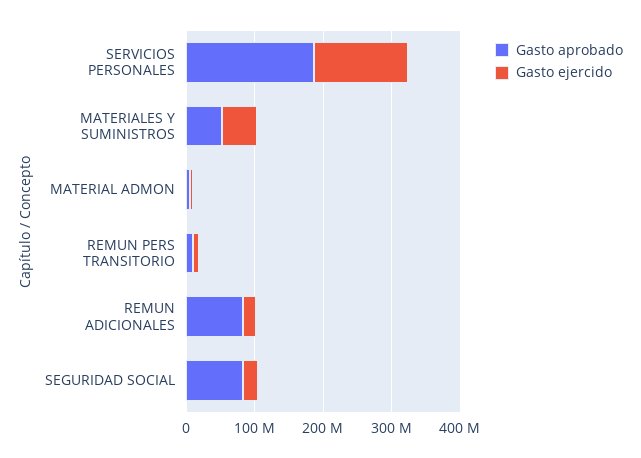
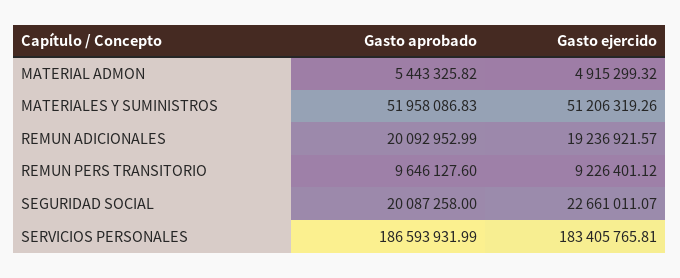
  {
    "Gasto aprobado": {
      "SERVICIOS PERSONALES": 186593931.99,
      "MATERIALES Y SUMINISTROS": 51958086.83,
      "MATERIAL ADMON": 5443325.82,
      "REMUN PERS TRANSITORIO": 9646127.6,
-     "REMUN ADICIONALES": 80000000,
+     "REMUN ADICIONALES": 20092952.99,
-     "SEGURIDAD SOCIAL": 80000000
+     "SEGURIDAD SOCIAL": 20087258
    },
    "Gasto ejercido": {
-     "SERVICIOS PERSONALES": 140000000,
+     "SERVICIOS PERSONALES": 183405765.81,
      "MATERIALES Y SUMINISTROS": 51206319.26,
      "MATERIAL ADMON": 4915299.32,
      "REMUN PERS TRANSITORIO": 9226401.12,
      "REMUN ADICIONALES": 19236921.57,
      "SEGURIDAD SOCIAL": 22661011.07
    }
  }

